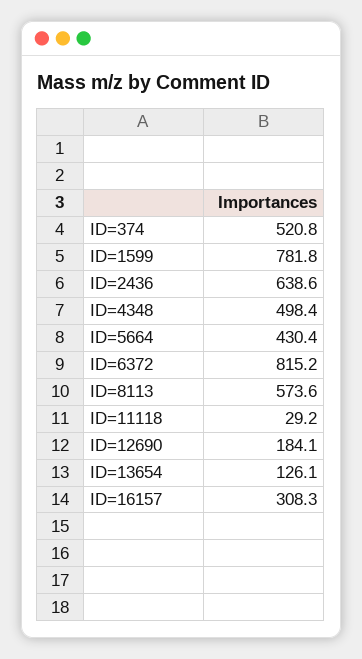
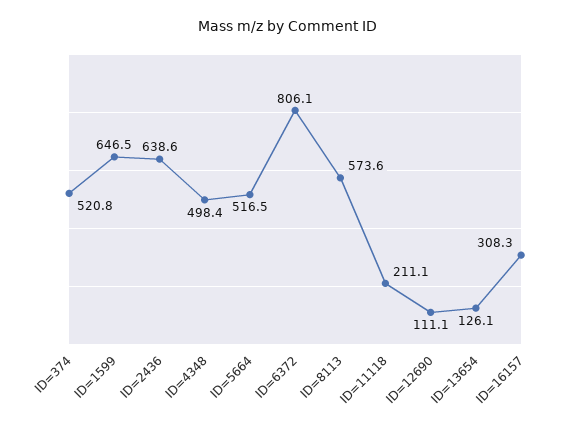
  {
    "ID=374": 520.8,
-   "ID=1599": 781.8,
+   "ID=1599": 646.5,
    "ID=2436": 638.6,
    "ID=4348": 498.4,
-   "ID=5664": 430.4,
+   "ID=5664": 516.5,
-   "ID=6372": 815.2,
+   "ID=6372": 806.1,
    "ID=8113": 573.6,
-   "ID=11118": 29.2,
+   "ID=11118": 211.1,
-   "ID=12690": 184.1,
+   "ID=12690": 111.1,
    "ID=13654": 126.1,
    "ID=16157": 308.3
  }

